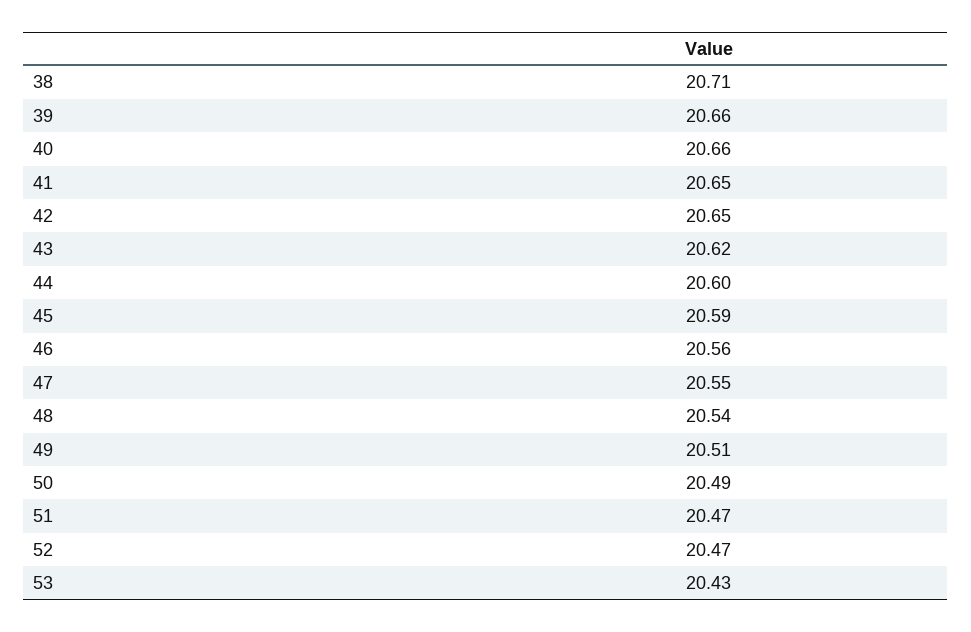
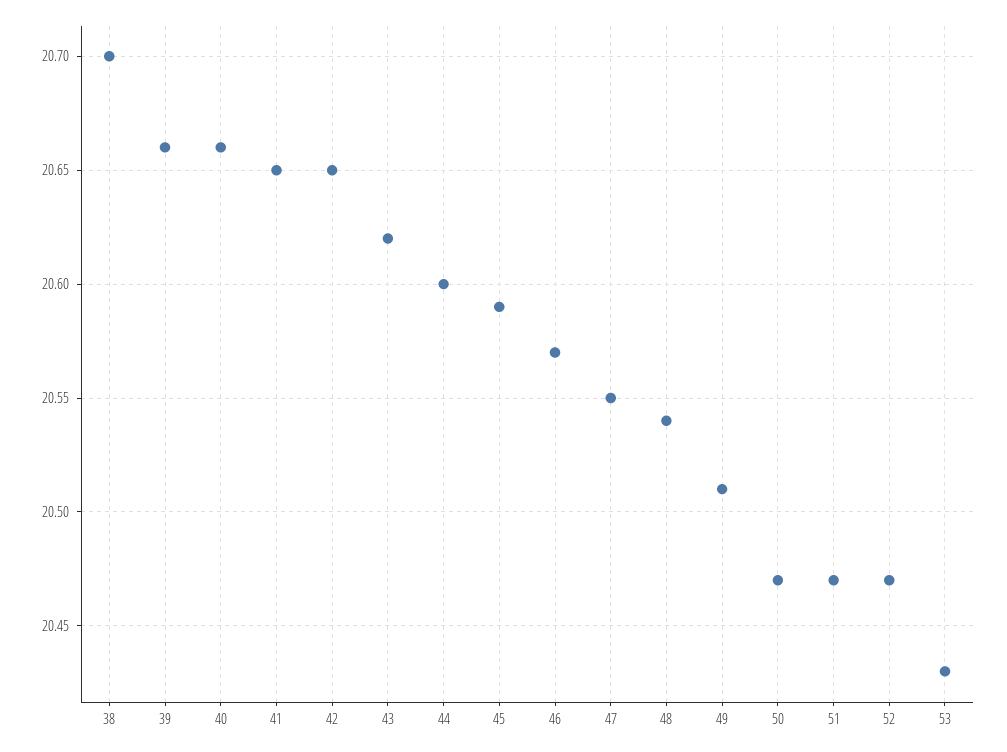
  {
-   "38": 20.71,
+   "38": 20.7,
    "39": 20.66,
    "40": 20.66,
    "41": 20.65,
    "42": 20.65,
    "43": 20.62,
    "44": 20.6,
    "45": 20.59,
-   "46": 20.56,
+   "46": 20.57,
    "47": 20.55,
    "48": 20.54,
    "49": 20.51,
-   "50": 20.49,
+   "50": 20.47,
    "51": 20.47,
    "52": 20.47,
    "53": 20.43
  }

